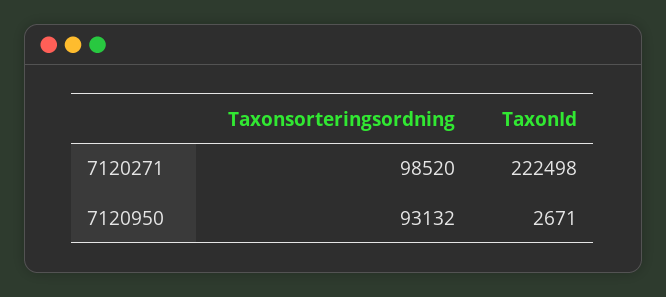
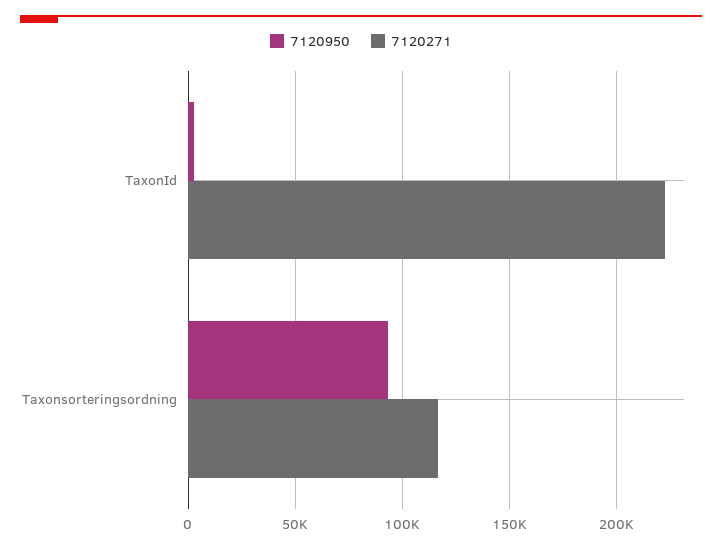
  {
    "7120271": {
-     "Taxonsorteringsordning": 98520,
+     "Taxonsorteringsordning": 115000,
      "TaxonId": 222498
    },
    "7120950": {
      "Taxonsorteringsordning": 93132,
      "TaxonId": 2671
    }
  }

